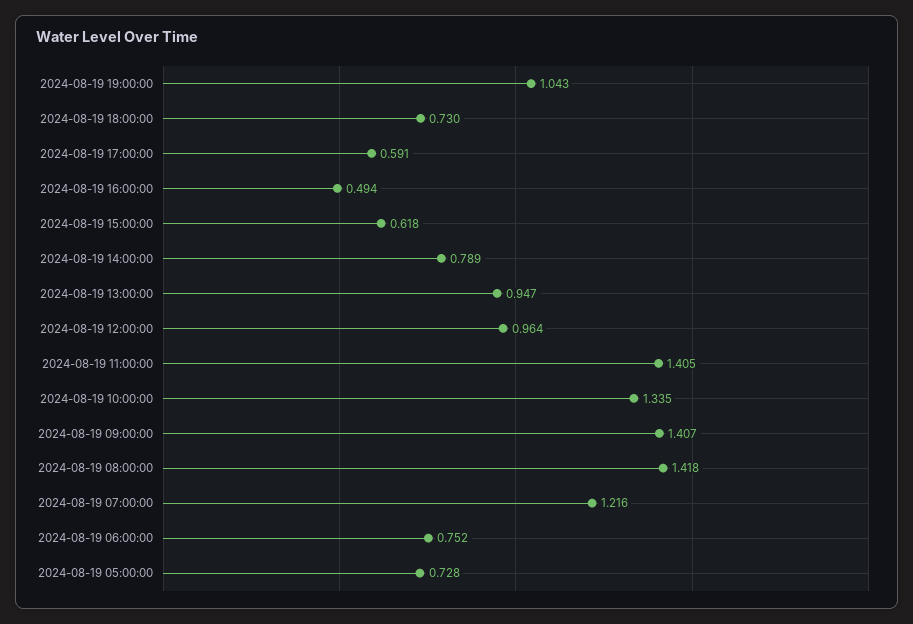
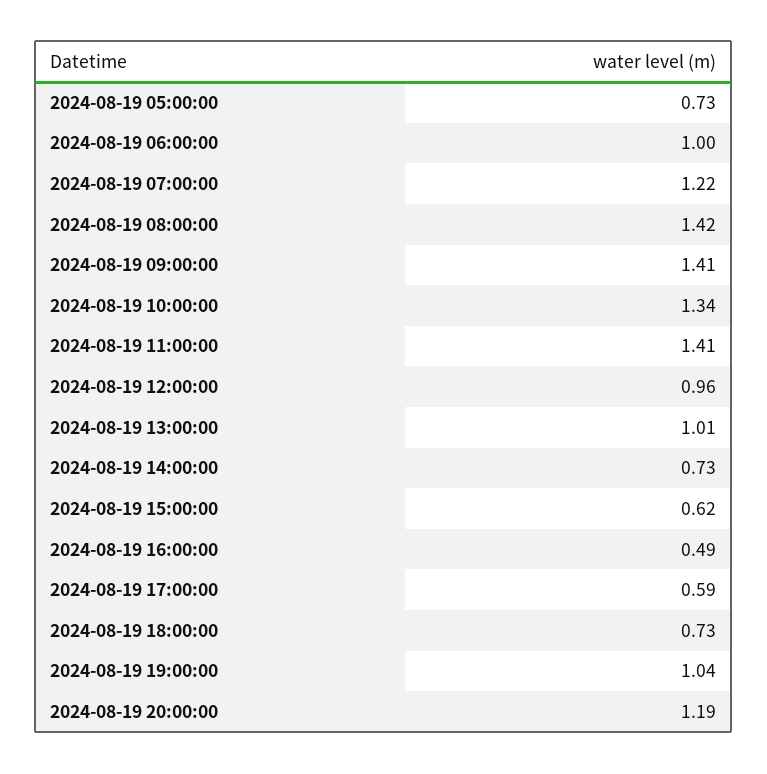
  {
    "2024-08-19 19:00:00": 1.043,
    "2024-08-19 18:00:00": 0.73,
    "2024-08-19 17:00:00": 0.591,
    "2024-08-19 16:00:00": 0.494,
    "2024-08-19 15:00:00": 0.618,
-   "2024-08-19 14:00:00": 0.789,
+   "2024-08-19 14:00:00": 0.73,
-   "2024-08-19 13:00:00": 0.947,
+   "2024-08-19 13:00:00": 1.01,
    "2024-08-19 12:00:00": 0.964,
    "2024-08-19 11:00:00": 1.405,
    "2024-08-19 10:00:00": 1.335,
    "2024-08-19 09:00:00": 1.407,
    "2024-08-19 08:00:00": 1.418,
    "2024-08-19 07:00:00": 1.216,
-   "2024-08-19 06:00:00": 0.752,
+   "2024-08-19 06:00:00": 1,
-   "2024-08-19 05:00:00": 0.728
+   "2024-08-19 05:00:00": 0.728,
+   "2024-08-19 20:00:00": 1.19
  }

